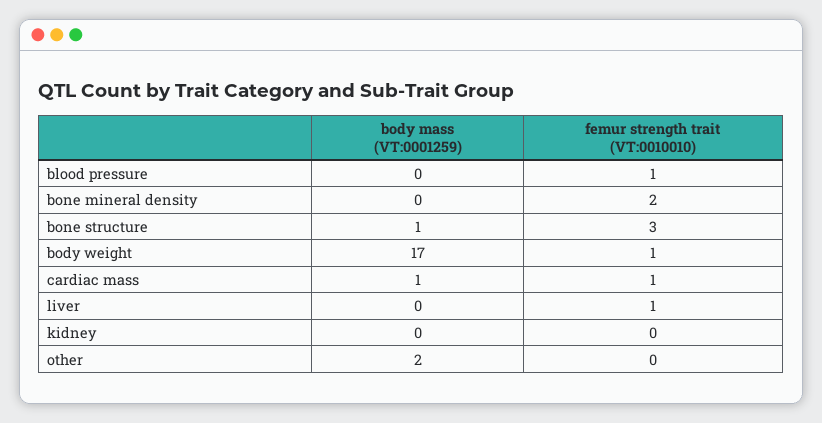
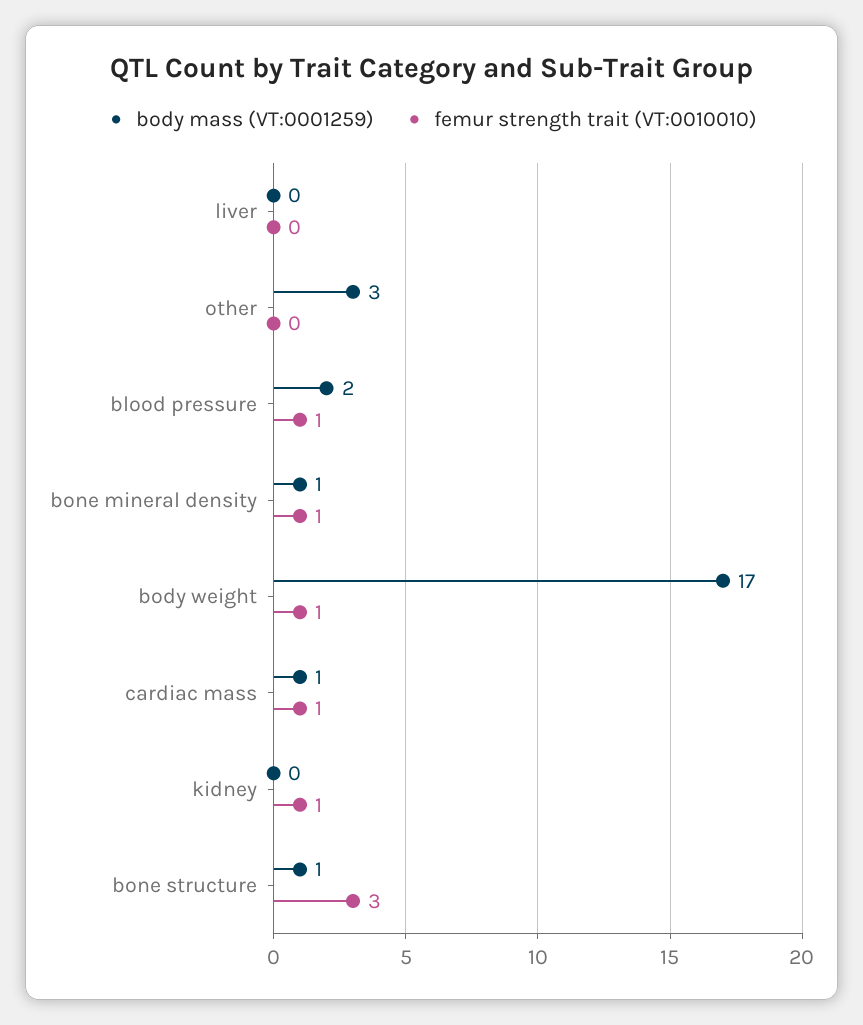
  {
    "body mass (VT:0001259)": {
-     "blood pressure": 0,
+     "blood pressure": 2,
-     "bone mineral density": 0,
+     "bone mineral density": 1,
      "bone structure": 1,
      "body weight": 17,
      "cardiac mass": 1,
      "liver": 0,
      "kidney": 0,
-     "other": 2
+     "other": 3
    },
    "femur strength trait (VT:0010010)": {
      "blood pressure": 1,
-     "bone mineral density": 2,
+     "bone mineral density": 1,
      "bone structure": 3,
      "body weight": 1,
      "cardiac mass": 1,
-     "liver": 1,
+     "liver": 0,
-     "kidney": 0,
+     "kidney": 1,
      "other": 0
    }
  }

